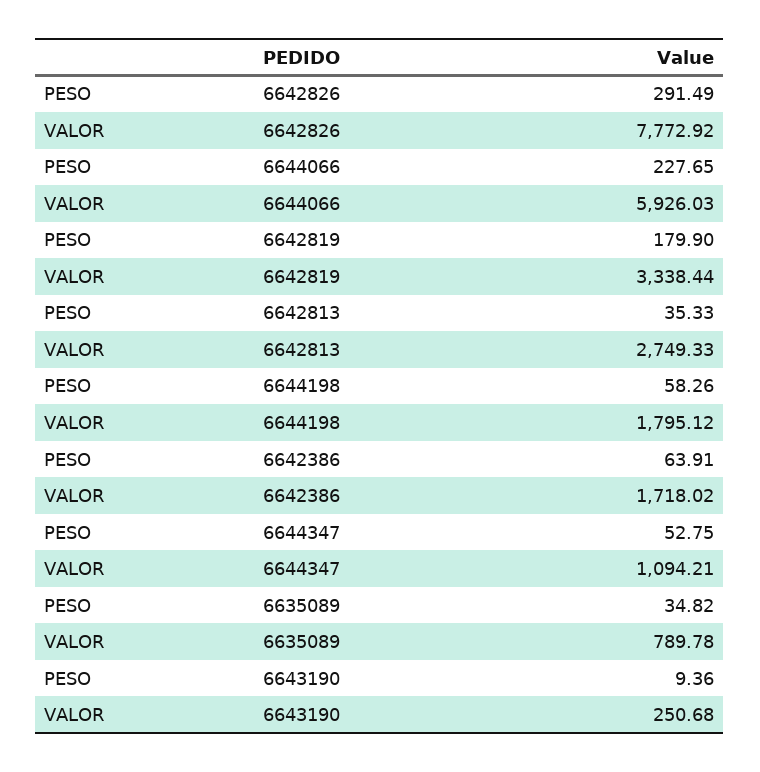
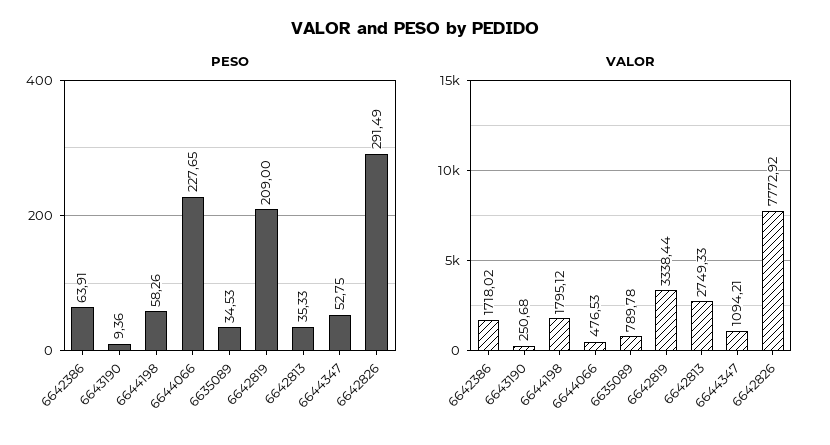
  {
    "PESO": {
      "6642826": 291.49,
      "6644066": 227.65,
-     "6642819": 179.9,
+     "6642819": 209,
      "6642813": 35.33,
      "6644198": 58.26,
      "6642386": 63.91,
      "6644347": 52.75,
-     "6635089": 34.82,
+     "6635089": 34.53,
      "6643190": 9.36
    },
    "VALOR": {
      "6642826": 7772.92,
-     "6644066": 5926.03,
+     "6644066": 476.53,
      "6642819": 3338.44,
      "6642813": 2749.33,
      "6644198": 1795.12,
      "6642386": 1718.02,
      "6644347": 1094.21,
      "6635089": 789.78,
      "6643190": 250.68
    }
  }

